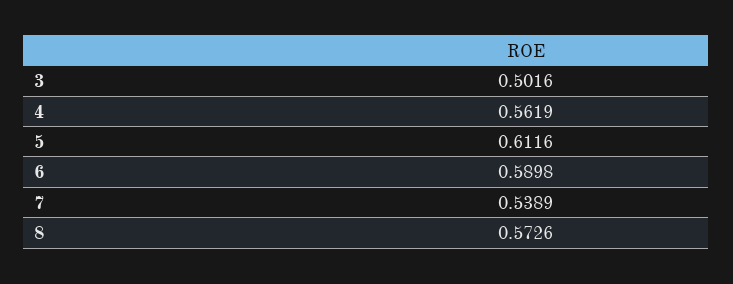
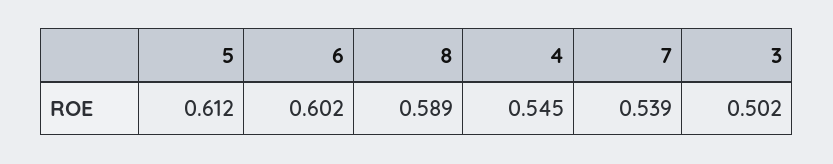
  {
    "3": 0.5016,
-   "4": 0.5619,
+   "4": 0.545,
    "5": 0.6116,
-   "6": 0.5898,
+   "6": 0.602,
    "7": 0.5389,
-   "8": 0.5726
+   "8": 0.589
  }

